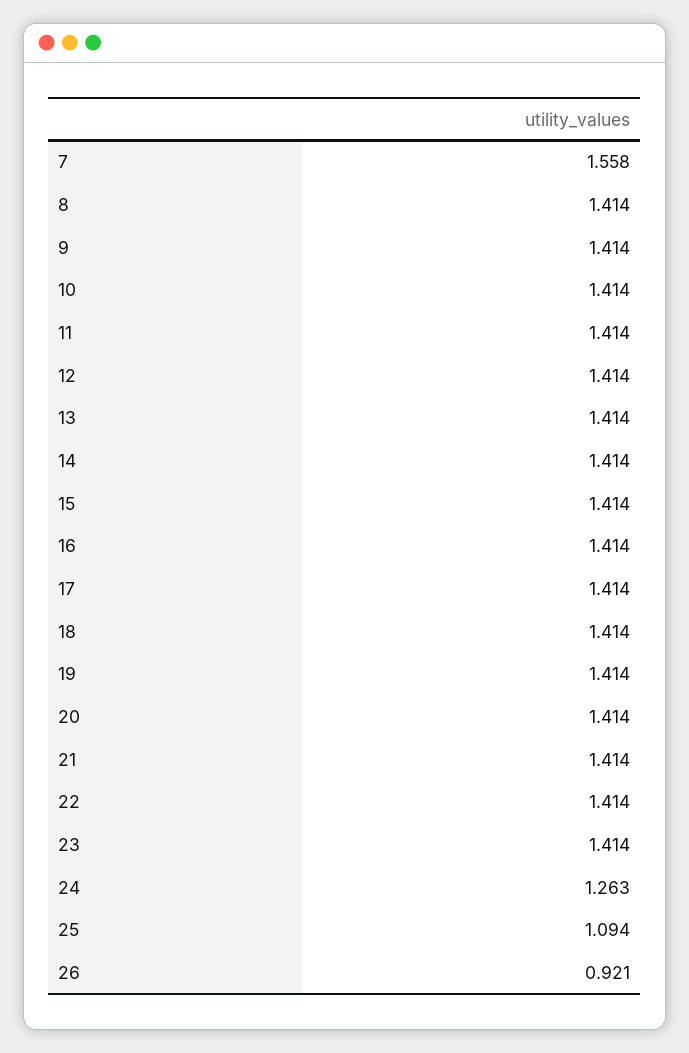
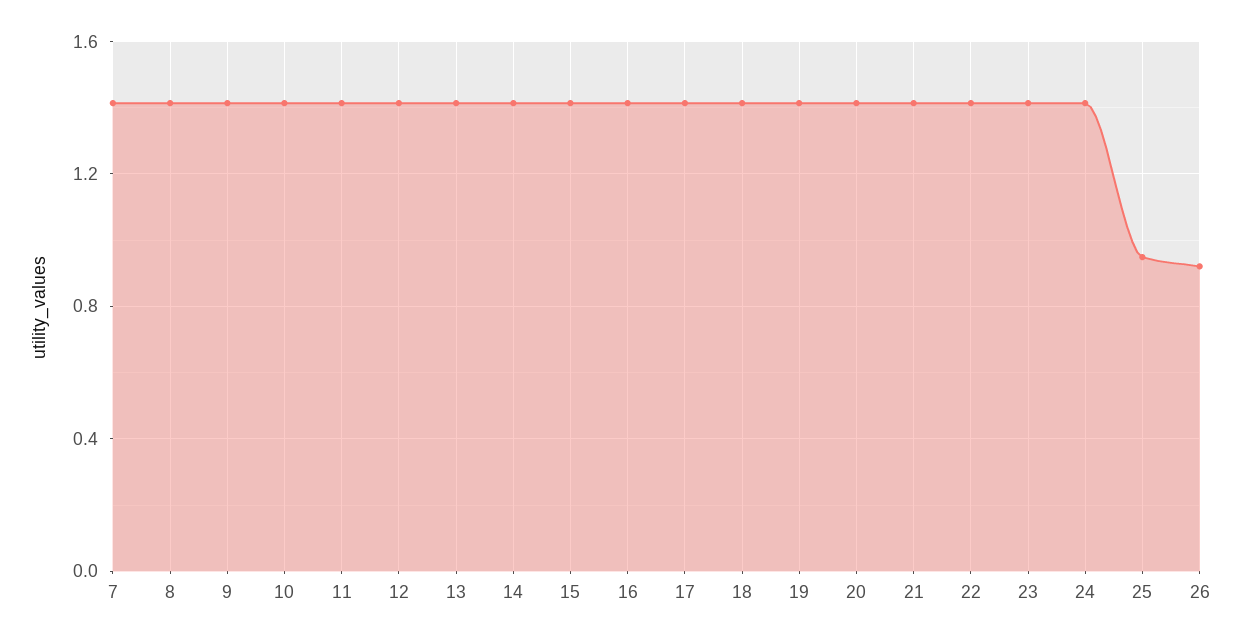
  {
-   "7": 1.558,
+   "7": 1.4,
    "8": 1.414,
    "9": 1.414,
    "10": 1.414,
    "11": 1.414,
    "12": 1.414,
    "13": 1.414,
    "14": 1.414,
    "15": 1.414,
    "16": 1.414,
    "17": 1.414,
    "18": 1.414,
    "19": 1.414,
    "20": 1.414,
    "21": 1.414,
    "22": 1.414,
    "23": 1.414,
-   "24": 1.263,
+   "24": 1.4,
-   "25": 1.094,
+   "25": 0.95,
    "26": 0.921
  }

